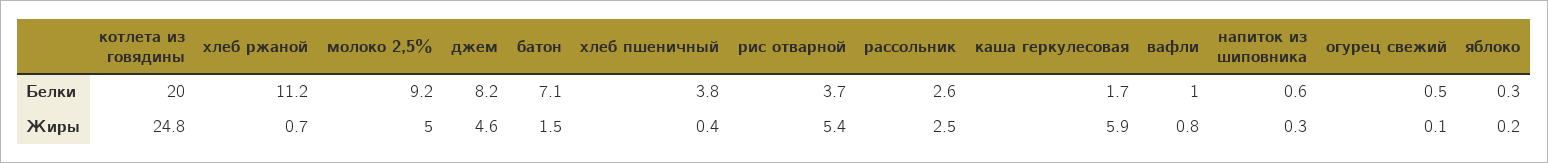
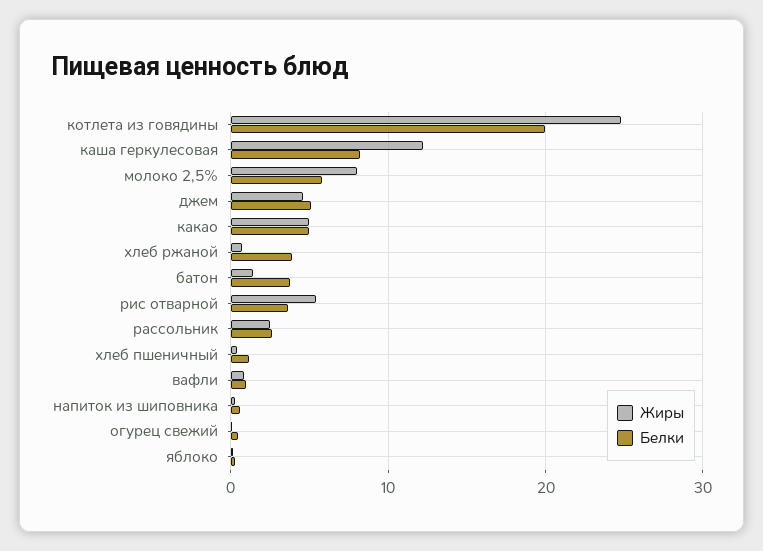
  {
    "Белки": {
      "котлета из говядины": 20,
-     "хлеб ржаной": 11.2,
+     "хлеб ржаной": 4,
-     "молоко 2,5%": 9.2,
+     "молоко 2,5%": 6,
-     "джем": 8.2,
+     "джем": 5,
-     "батон": 7.1,
+     "батон": 4,
-     "хлеб пшеничный": 3.8,
+     "хлеб пшеничный": 1,
      "рис отварной": 3.7,
      "рассольник": 2.6,
-     "каша геркулесовая": 1.7,
+     "каша геркулесовая": 8,
      "вафли": 1,
      "напиток из шиповника": 0.6,
      "огурец свежий": 0.5,
-     "яблоко": 0.3
+     "яблоко": 0.3,
+     "какао": 5
    },
    "Жиры": {
      "котлета из говядины": 24.8,
      "хлеб ржаной": 0.7,
-     "молоко 2,5%": 5,
+     "молоко 2,5%": 8,
      "джем": 4.6,
      "батон": 1.5,
      "хлеб пшеничный": 0.4,
      "рис отварной": 5.4,
      "рассольник": 2.5,
-     "каша геркулесовая": 5.9,
+     "каша геркулесовая": 12,
      "вафли": 0.8,
      "напиток из шиповника": 0.3,
      "огурец свежий": 0.1,
-     "яблоко": 0.2
+     "яблоко": 0.2,
+     "какао": 5
    }
  }

